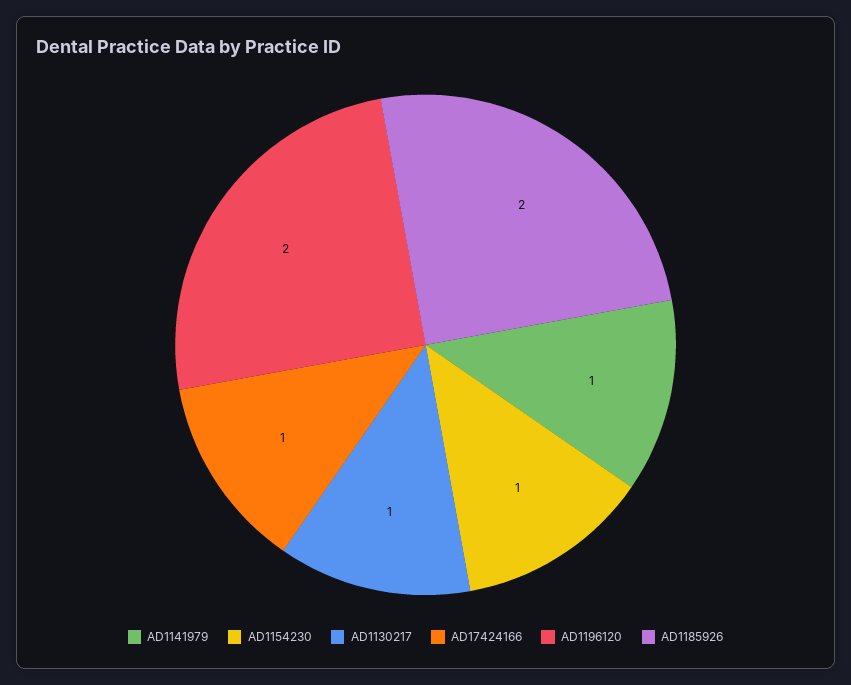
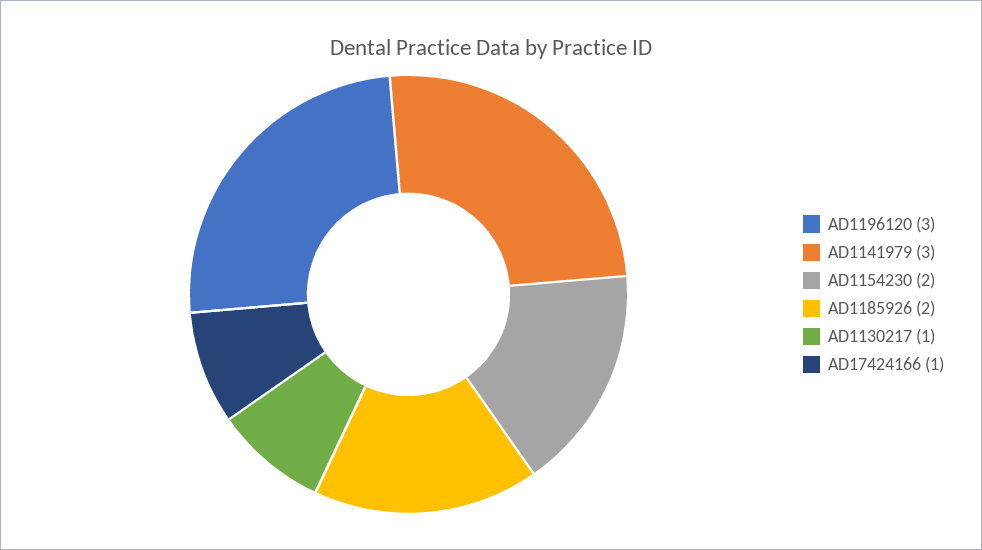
  {
-   "AD1141979": 1,
+   "AD1141979": 3,
-   "AD1154230": 1,
+   "AD1154230": 2,
    "AD1130217": 1,
    "AD17424166": 1,
-   "AD1196120": 2,
+   "AD1196120": 3,
    "AD1185926": 2
  }

